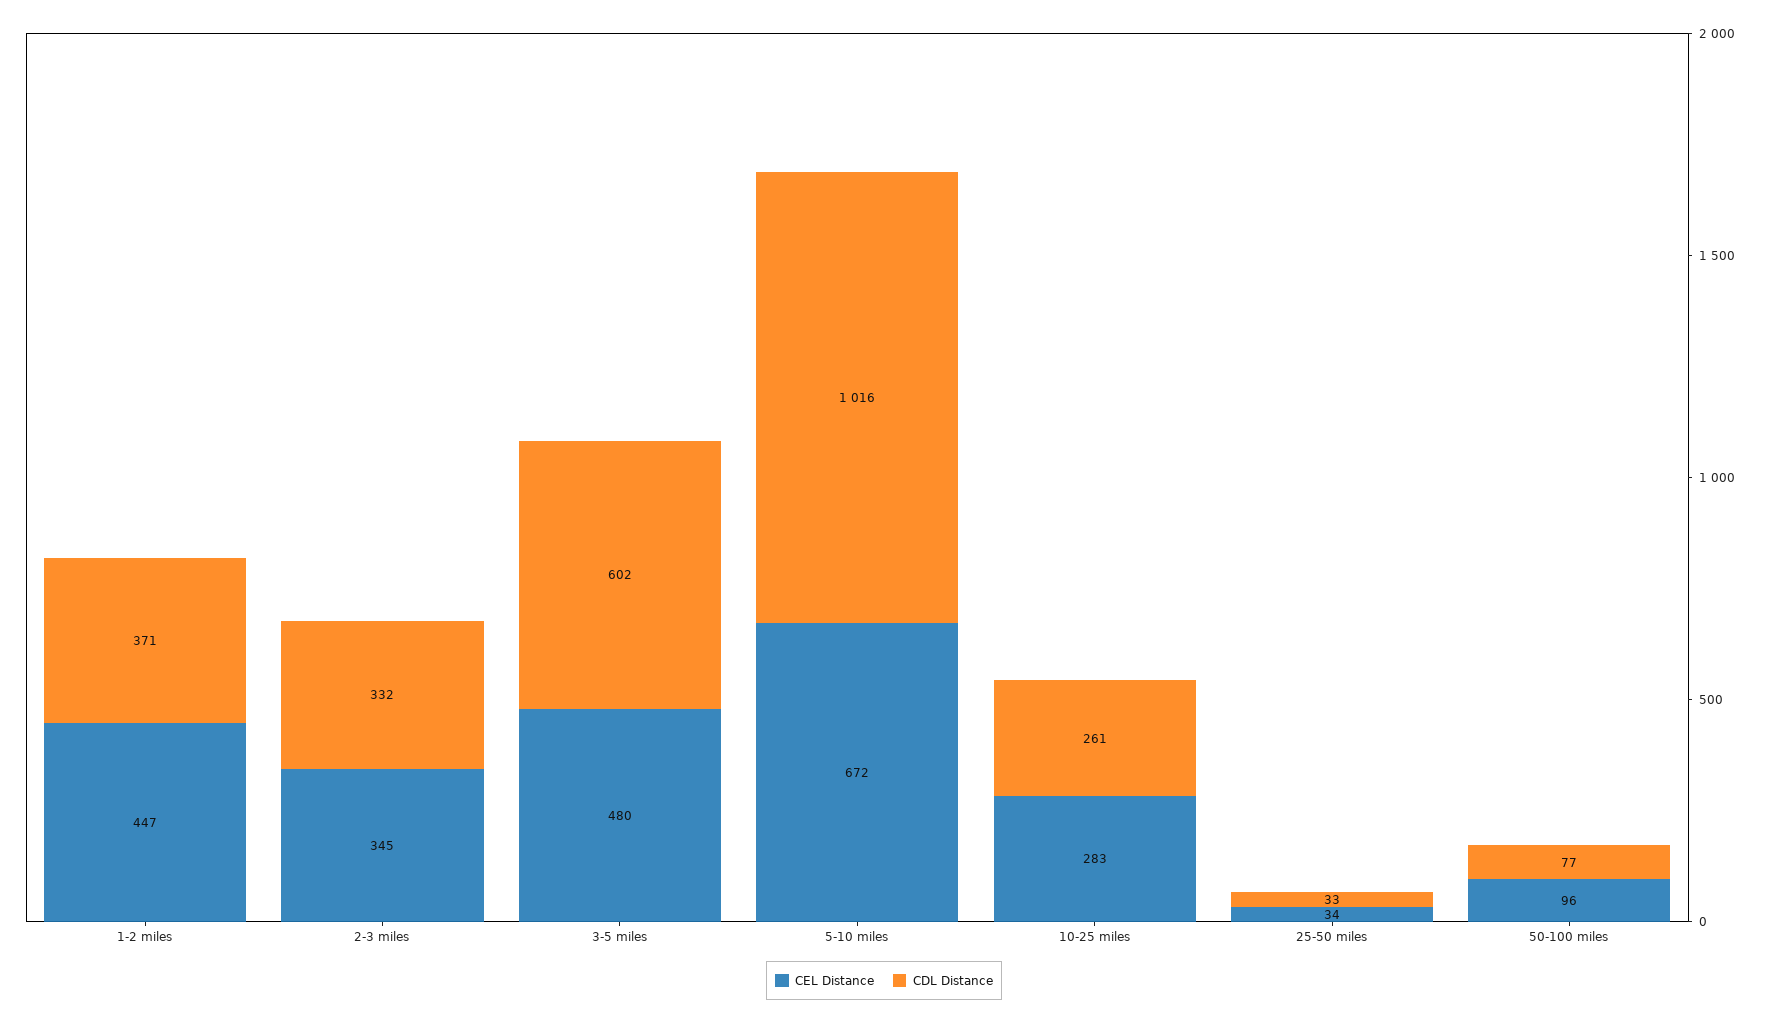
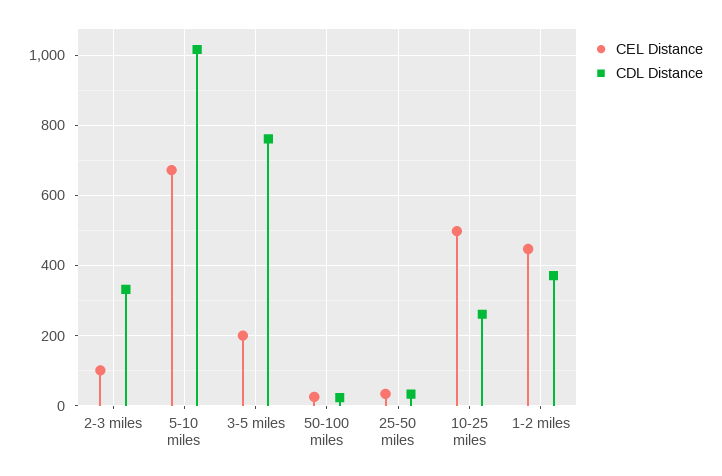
  {
    "CEL Distance": {
      "1-2 miles": 447,
-     "2-3 miles": 345,
+     "2-3 miles": 100,
-     "3-5 miles": 480,
+     "3-5 miles": 200,
      "5-10 miles": 672,
-     "10-25 miles": 283,
+     "10-25 miles": 500,
      "25-50 miles": 34,
-     "50-100 miles": 96
+     "50-100 miles": 20
    },
    "CDL Distance": {
      "1-2 miles": 371,
      "2-3 miles": 332,
-     "3-5 miles": 602,
+     "3-5 miles": 760,
      "5-10 miles": 1016,
      "10-25 miles": 261,
      "25-50 miles": 33,
-     "50-100 miles": 77
+     "50-100 miles": 20
    }
  }

